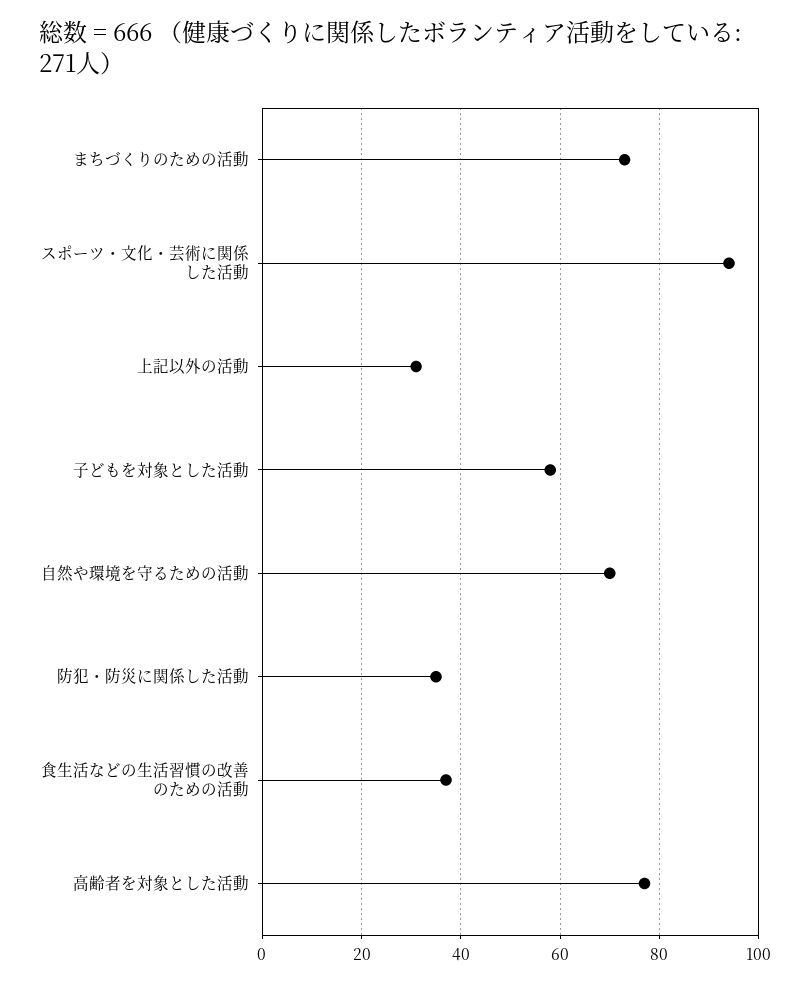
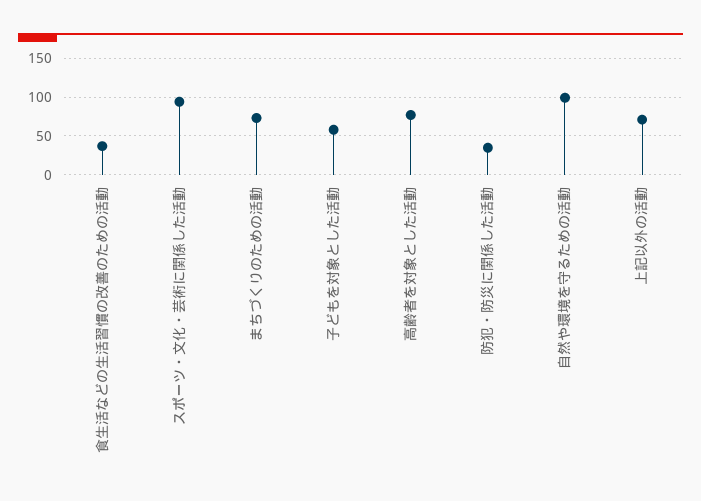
  {
    "まちづくりのための活動": 75,
    "スポーツ・文化・芸術に関係した活動": 95,
-   "上記以外の活動": 30,
+   "上記以外の活動": 70,
    "子どもを対象とした活動": 60,
-   "自然や環境を守るための活動": 70,
+   "自然や環境を守るための活動": 100,
    "防犯・防災に関係した活動": 35,
    "食生活などの生活習慣の改善のための活動": 35,
    "高齢者を対象とした活動": 75
  }

